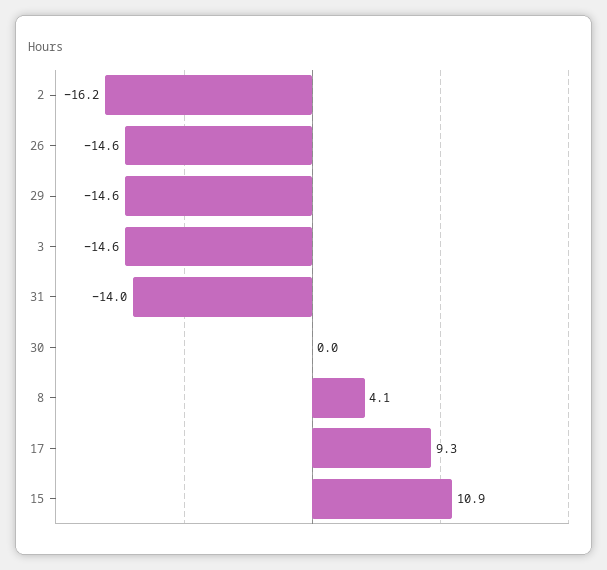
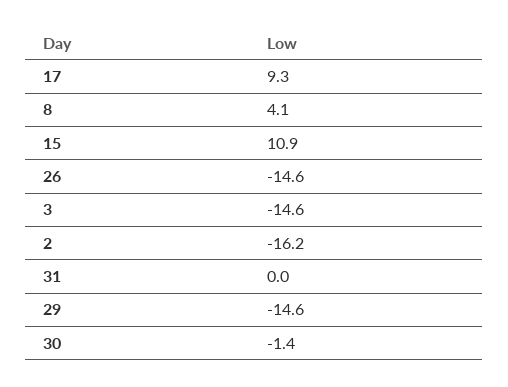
  {
    "2": -16.2,
    "26": -14.6,
    "29": -14.6,
    "3": -14.6,
-   "31": -14,
+   "31": 0,
-   "30": 0,
+   "30": -1.4,
    "8": 4.1,
    "17": 9.3,
    "15": 10.9
  }

